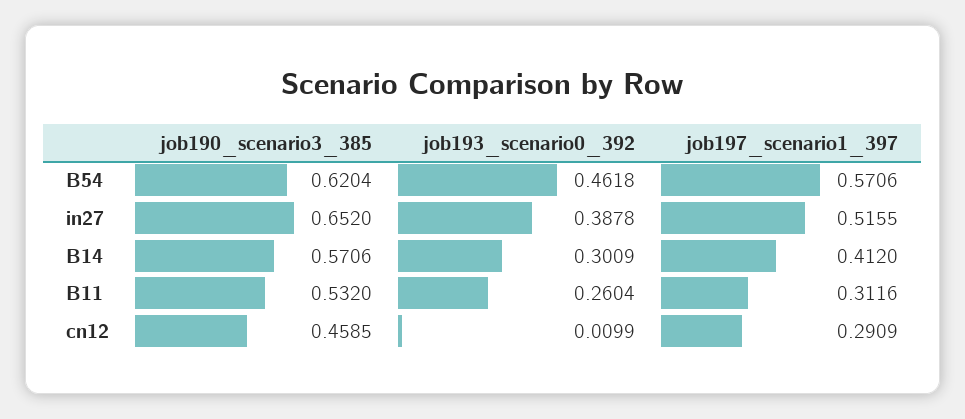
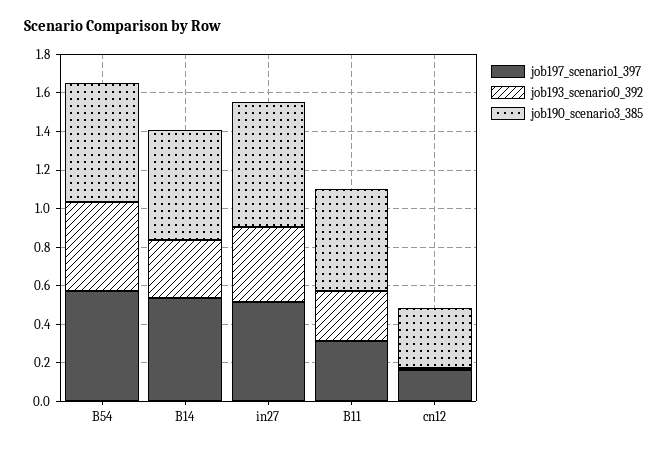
  {
    "job190_scenario3_385": {
      "B54": 0.6204,
      "in27": 0.652,
      "B14": 0.5706,
      "B11": 0.532,
-     "cn12": 0.4585
+     "cn12": 0.3
    },
    "job193_scenario0_392": {
      "B54": 0.4618,
      "in27": 0.3878,
      "B14": 0.3009,
      "B11": 0.2604,
      "cn12": 0.0099
    },
    "job197_scenario1_397": {
      "B54": 0.5706,
      "in27": 0.5155,
-     "B14": 0.412,
+     "B14": 0.55,
      "B11": 0.3116,
-     "cn12": 0.2909
+     "cn12": 0.15
    }
  }

